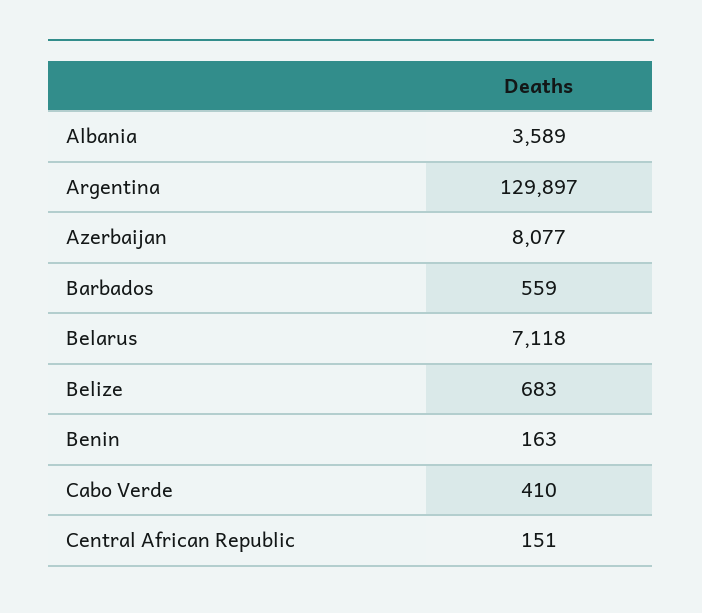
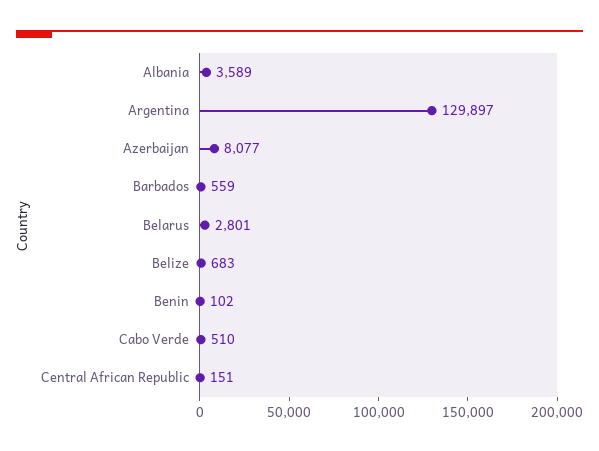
  {
    "Albania": 3589,
    "Argentina": 129897,
    "Azerbaijan": 8077,
    "Barbados": 559,
-   "Belarus": 7118,
+   "Belarus": 2801,
    "Belize": 683,
-   "Benin": 163,
+   "Benin": 102,
-   "Cabo Verde": 410,
+   "Cabo Verde": 510,
    "Central African Republic": 151
  }

